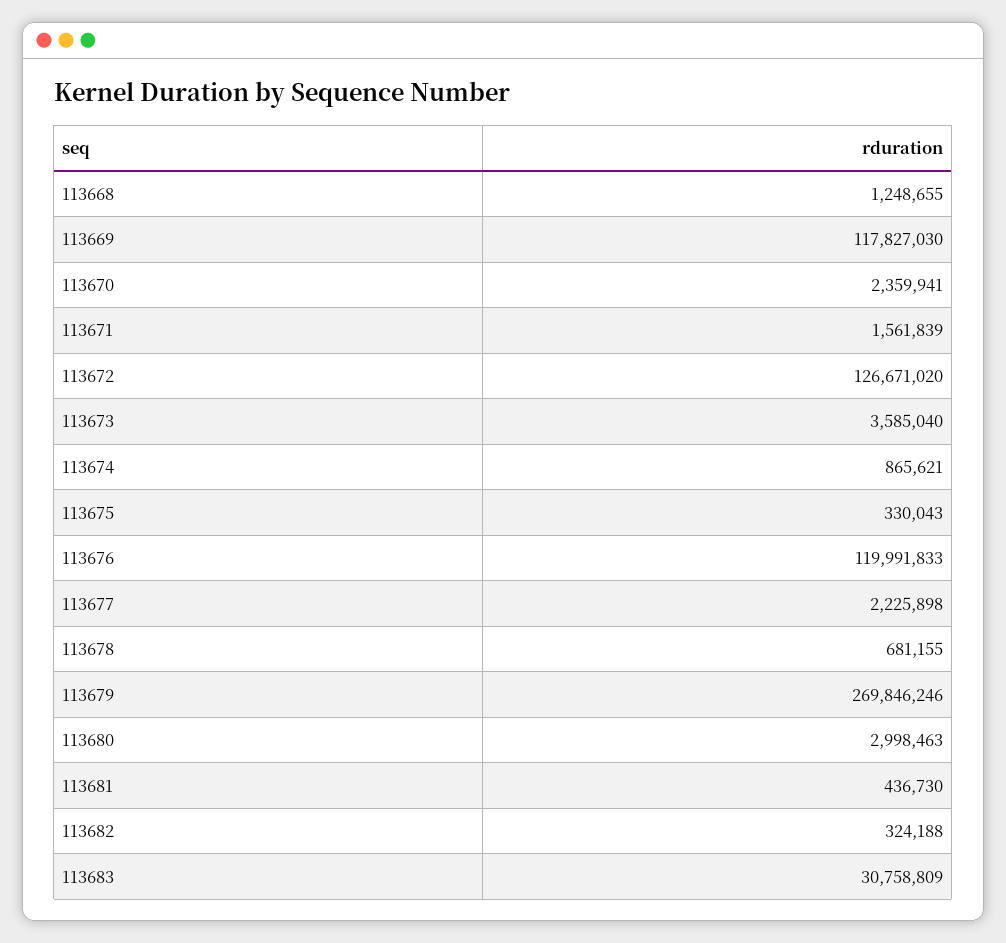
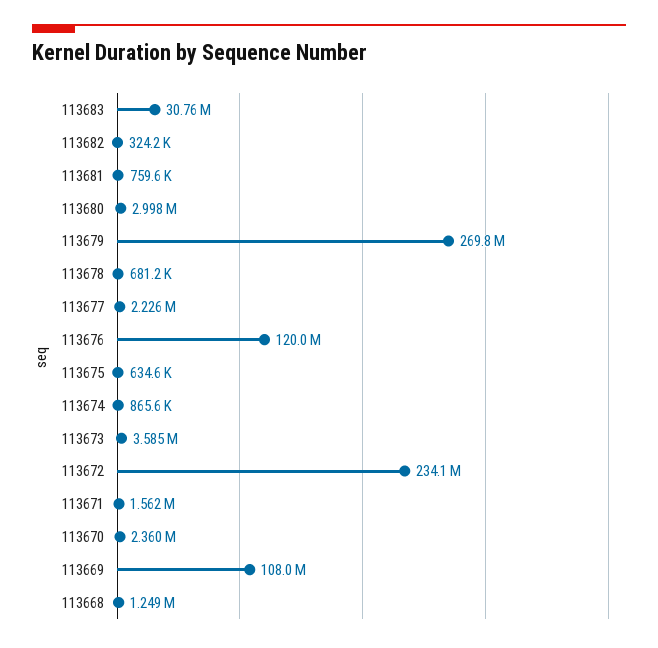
  {
    "113668": 1248655,
-   "113669": 117827030,
+   "113669": 108000000,
    "113670": 2359941,
    "113671": 1561839,
-   "113672": 126671020,
+   "113672": 234100000,
    "113673": 3585040,
    "113674": 865621,
-   "113675": 330043,
+   "113675": 634600,
    "113676": 119991833,
    "113677": 2225898,
    "113678": 681155,
    "113679": 269846246,
    "113680": 2998463,
-   "113681": 436730,
+   "113681": 759600,
    "113682": 324188,
    "113683": 30758809
  }

